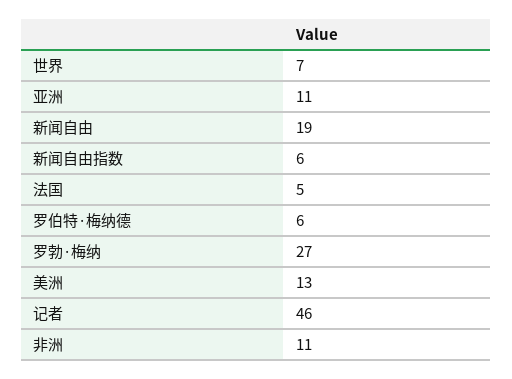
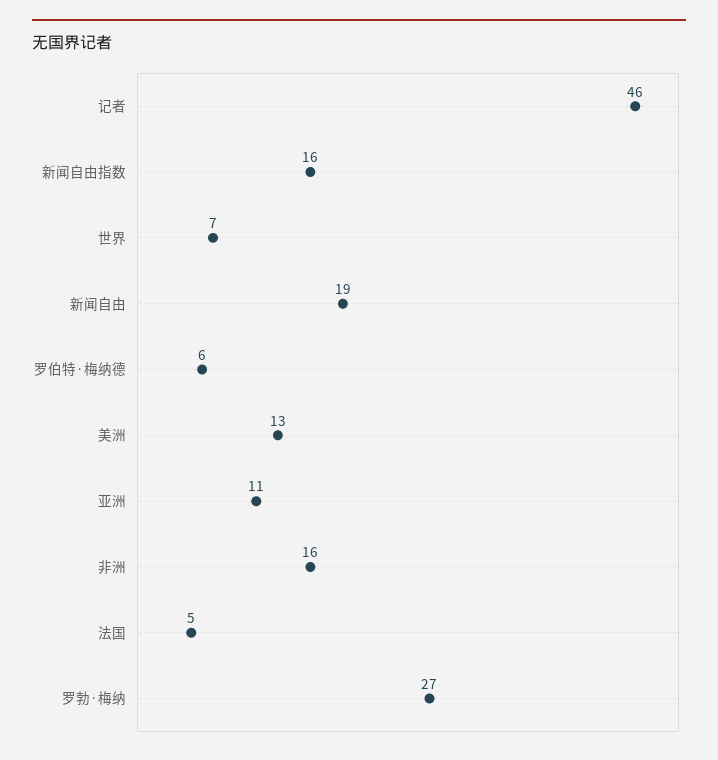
  {
    "世界": 7,
    "亚洲": 11,
    "新闻自由": 19,
-   "新闻自由指数": 6,
+   "新闻自由指数": 16,
    "法国": 5,
    "罗伯特·梅纳德": 6,
    "罗勃·梅纳": 27,
    "美洲": 13,
    "记者": 46,
-   "非洲": 11
+   "非洲": 16
  }

